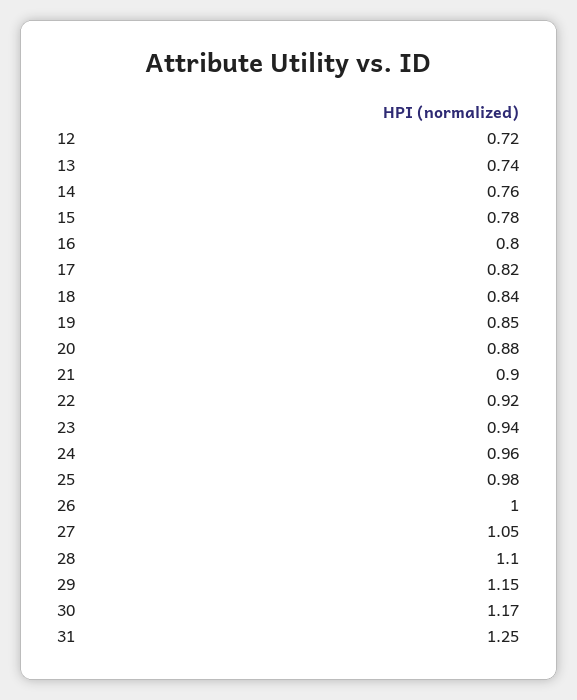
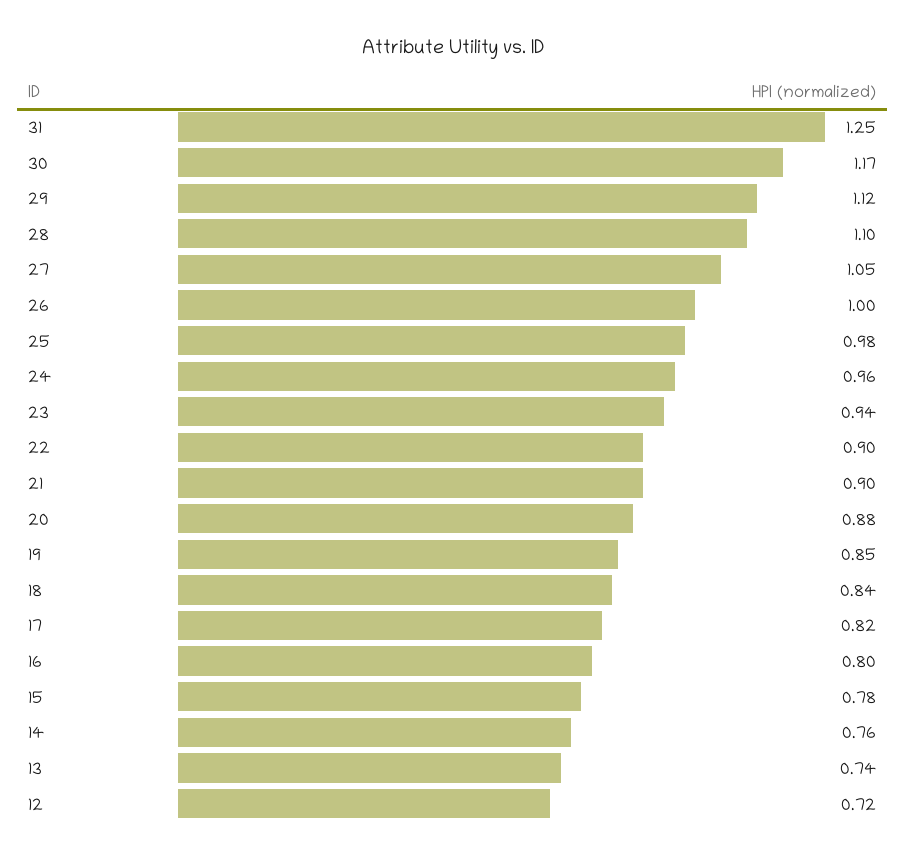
  {
    "12": 0.72,
    "13": 0.74,
    "14": 0.76,
    "15": 0.78,
    "16": 0.8,
    "17": 0.82,
    "18": 0.84,
    "19": 0.85,
    "20": 0.88,
    "21": 0.9,
-   "22": 0.92,
+   "22": 0.9,
    "23": 0.94,
    "24": 0.96,
    "25": 0.98,
    "26": 1,
    "27": 1.05,
    "28": 1.1,
-   "29": 1.15,
+   "29": 1.12,
    "30": 1.17,
    "31": 1.25
  }

